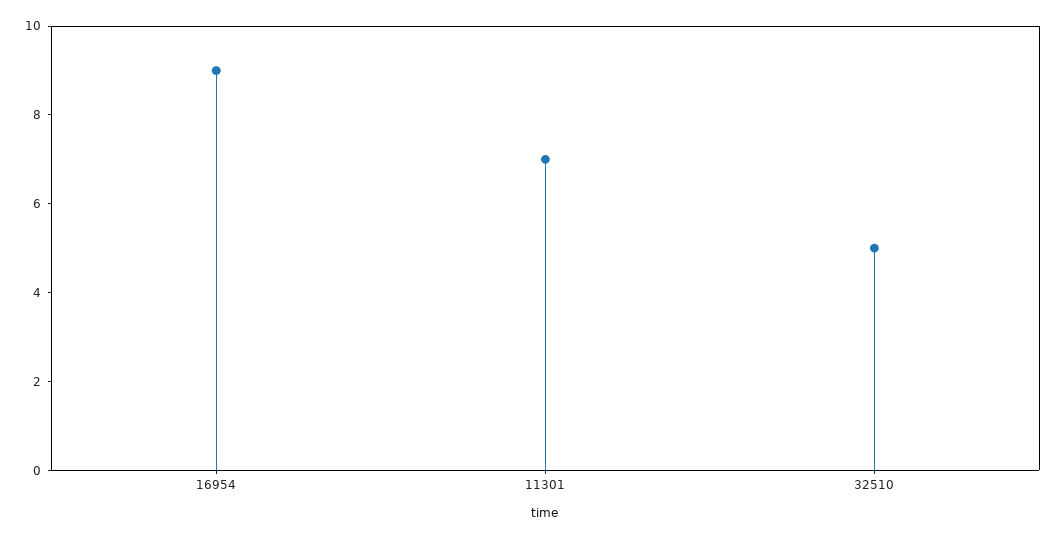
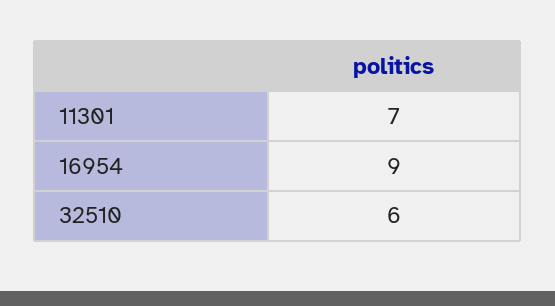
  {
    "16954": 9,
    "11301": 7,
-   "32510": 5
+   "32510": 6
  }

